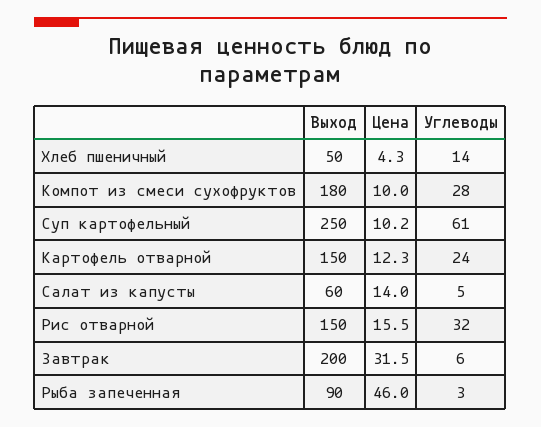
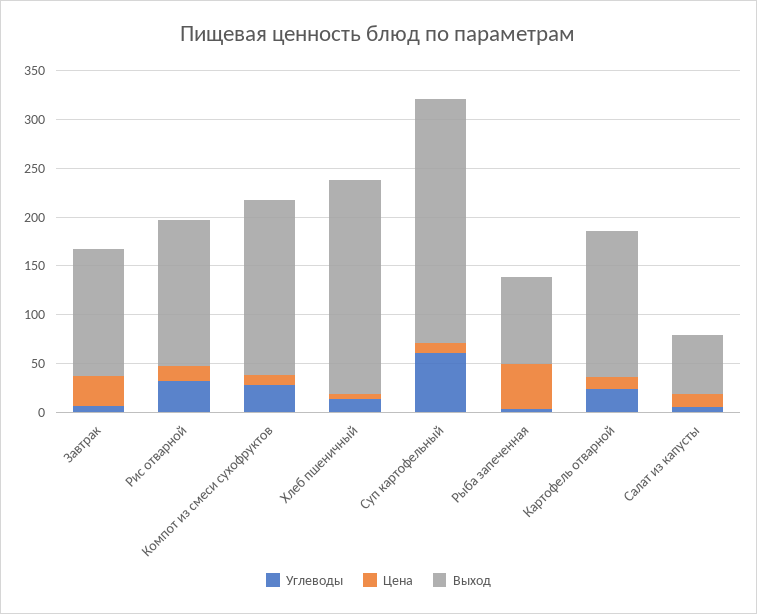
  {
    "Выход": {
-     "Хлеб пшеничный": 50,
+     "Хлеб пшеничный": 220,
      "Компот из смеси сухофруктов": 180,
      "Суп картофельный": 250,
      "Картофель отварной": 150,
      "Салат из капусты": 60,
      "Рис отварной": 150,
-     "Завтрак": 200,
+     "Завтрак": 130,
      "Рыба запеченная": 90
    },
    "Цена": {
      "Хлеб пшеничный": 4.3,
      "Компот из смеси сухофруктов": 10,
      "Суп картофельный": 10.2,
      "Картофель отварной": 12.3,
      "Салат из капусты": 14,
      "Рис отварной": 15.5,
      "Завтрак": 31.5,
      "Рыба запеченная": 46
    },
    "Углеводы": {
      "Хлеб пшеничный": 14,
      "Компот из смеси сухофруктов": 28,
      "Суп картофельный": 61,
      "Картофель отварной": 24,
      "Салат из капусты": 5,
      "Рис отварной": 32,
      "Завтрак": 6,
      "Рыба запеченная": 3
    }
  }

